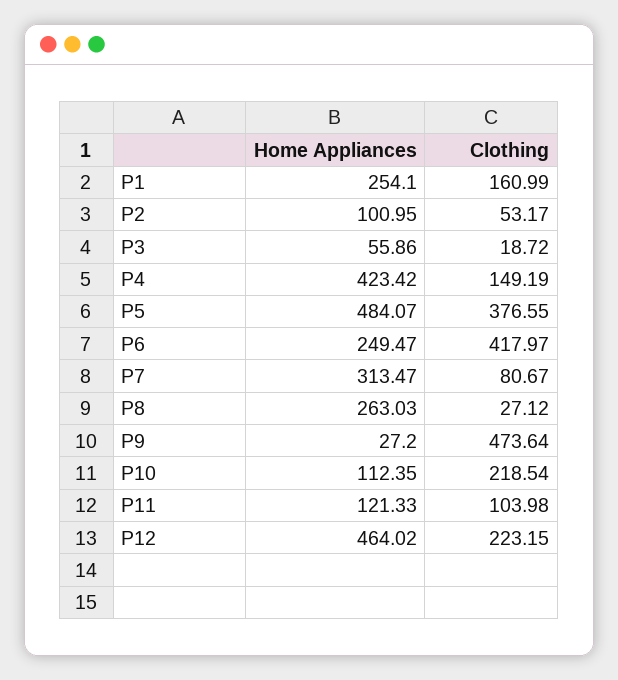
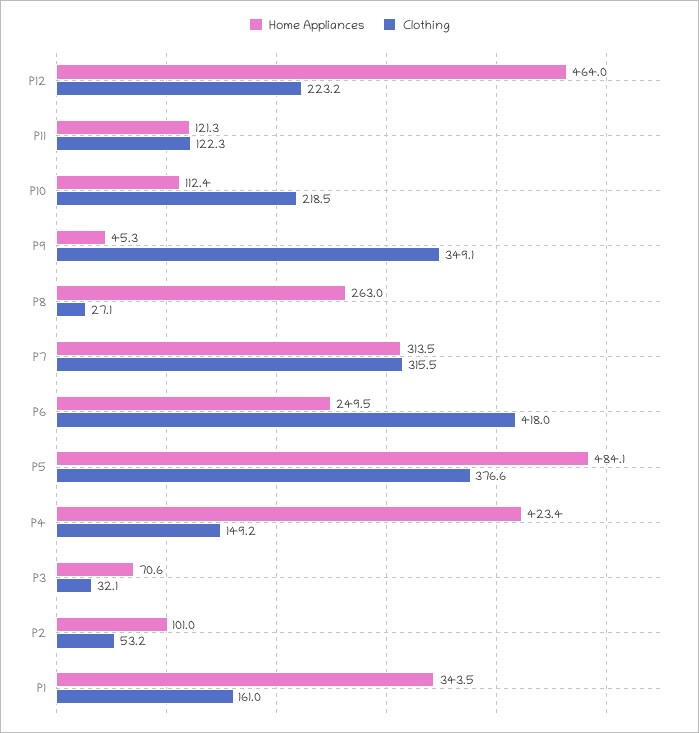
  {
    "Home Appliances": {
-     "P1": 254.1,
+     "P1": 343.5,
      "P2": 100.95,
-     "P3": 55.86,
+     "P3": 70.6,
      "P4": 423.42,
      "P5": 484.07,
      "P6": 249.47,
      "P7": 313.47,
      "P8": 263.03,
-     "P9": 27.2,
+     "P9": 45.3,
      "P10": 112.35,
      "P11": 121.33,
      "P12": 464.02
    },
    "Clothing": {
      "P1": 160.99,
      "P2": 53.17,
-     "P3": 18.72,
+     "P3": 32.1,
      "P4": 149.19,
      "P5": 376.55,
      "P6": 417.97,
-     "P7": 80.67,
+     "P7": 315.5,
      "P8": 27.12,
-     "P9": 473.64,
+     "P9": 349.1,
      "P10": 218.54,
-     "P11": 103.98,
+     "P11": 122.3,
      "P12": 223.15
    }
  }

